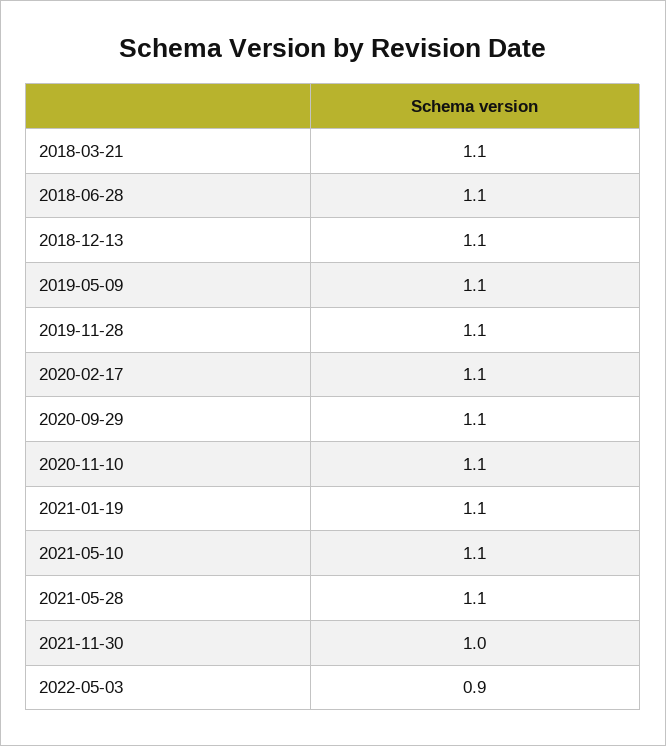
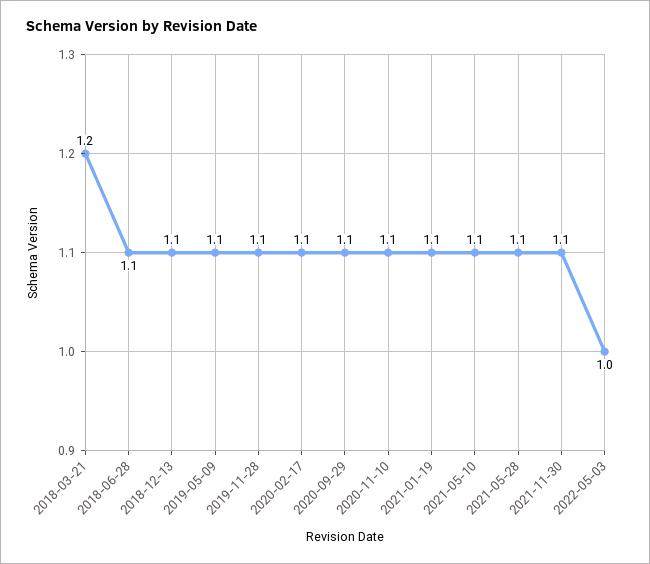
  {
-   "2018-03-21": 1.1,
+   "2018-03-21": 1.2,
    "2018-06-28": 1.1,
    "2018-12-13": 1.1,
    "2019-05-09": 1.1,
    "2019-11-28": 1.1,
    "2020-02-17": 1.1,
    "2020-09-29": 1.1,
    "2020-11-10": 1.1,
    "2021-01-19": 1.1,
    "2021-05-10": 1.1,
    "2021-05-28": 1.1,
-   "2021-11-30": 1,
+   "2021-11-30": 1.1,
-   "2022-05-03": 0.9
+   "2022-05-03": 1
  }

